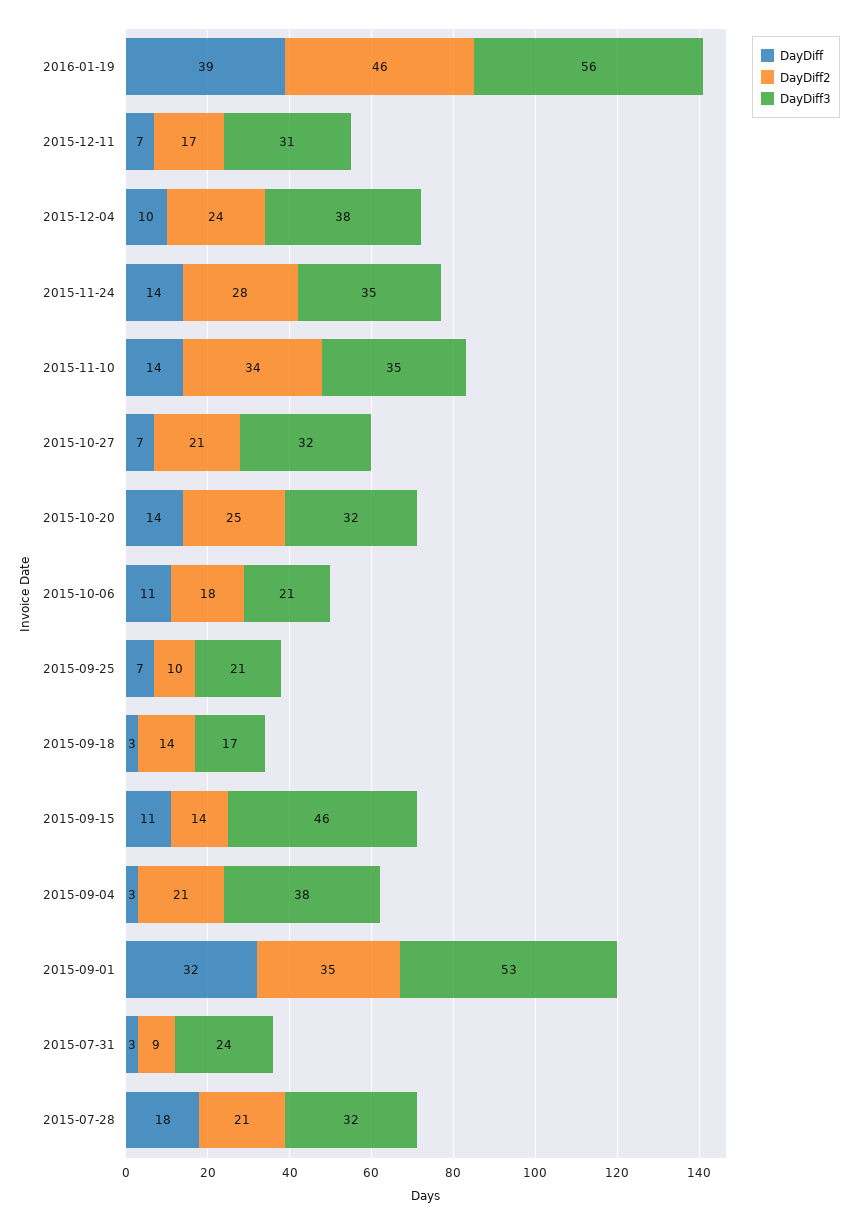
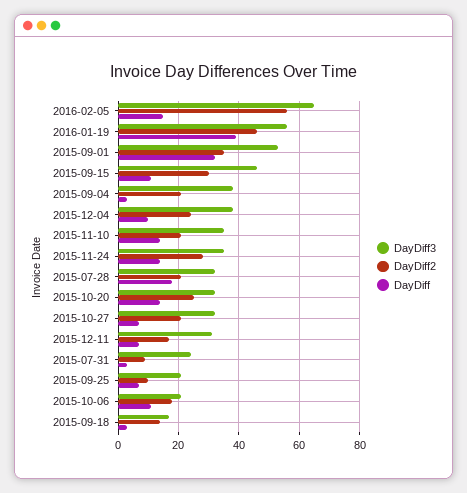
  {
    "DayDiff": {
      "2016-01-19": 39,
      "2015-12-11": 7,
      "2015-12-04": 10,
      "2015-11-24": 14,
      "2015-11-10": 14,
      "2015-10-27": 7,
      "2015-10-20": 14,
      "2015-10-06": 11,
      "2015-09-25": 7,
      "2015-09-18": 3,
      "2015-09-15": 11,
      "2015-09-04": 3,
      "2015-09-01": 32,
      "2015-07-31": 3,
-     "2015-07-28": 18
+     "2015-07-28": 18,
+     "2016-02-05": 15
    },
    "DayDiff2": {
      "2016-01-19": 46,
      "2015-12-11": 17,
      "2015-12-04": 24,
      "2015-11-24": 28,
-     "2015-11-10": 34,
+     "2015-11-10": 20,
      "2015-10-27": 21,
      "2015-10-20": 25,
      "2015-10-06": 18,
      "2015-09-25": 10,
      "2015-09-18": 14,
-     "2015-09-15": 14,
+     "2015-09-15": 30,
      "2015-09-04": 21,
      "2015-09-01": 35,
      "2015-07-31": 9,
-     "2015-07-28": 21
+     "2015-07-28": 21,
+     "2016-02-05": 55
    },
    "DayDiff3": {
      "2016-01-19": 56,
      "2015-12-11": 31,
      "2015-12-04": 38,
      "2015-11-24": 35,
      "2015-11-10": 35,
      "2015-10-27": 32,
      "2015-10-20": 32,
      "2015-10-06": 21,
      "2015-09-25": 21,
      "2015-09-18": 17,
      "2015-09-15": 46,
      "2015-09-04": 38,
      "2015-09-01": 53,
      "2015-07-31": 24,
-     "2015-07-28": 32
+     "2015-07-28": 32,
+     "2016-02-05": 65
    }
  }

